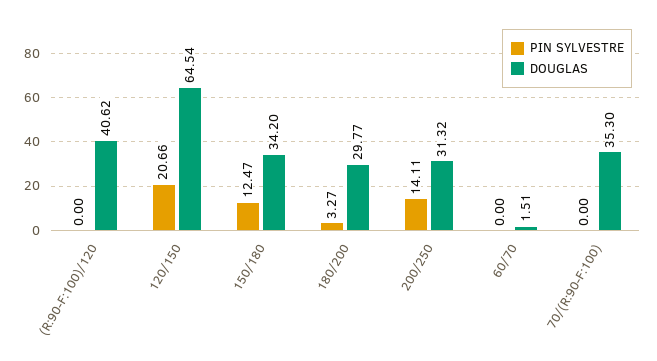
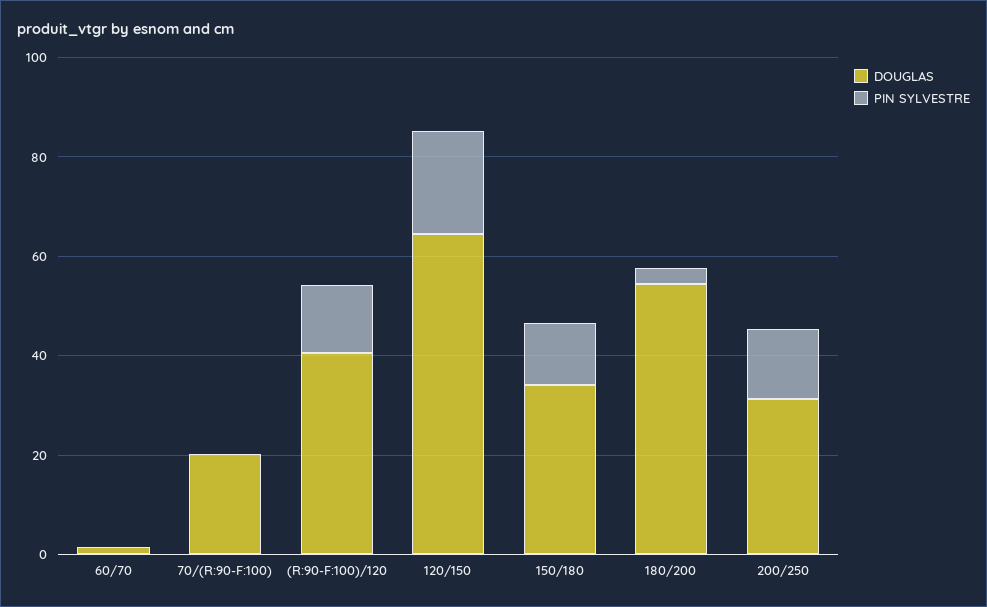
  {
    "PIN SYLVESTRE": {
-     "(R:90-F:100)/120": 0,
+     "(R:90-F:100)/120": 15,
      "120/150": 20.66,
      "150/180": 12.47,
      "180/200": 3.27,
      "200/250": 14.11,
      "60/70": 0,
      "70/(R:90-F:100)": 0
    },
    "DOUGLAS": {
      "(R:90-F:100)/120": 40.62,
      "120/150": 64.54,
      "150/180": 34.2,
-     "180/200": 29.77,
+     "180/200": 55,
      "200/250": 31.32,
      "60/70": 1.51,
-     "70/(R:90-F:100)": 35.3
+     "70/(R:90-F:100)": 20
    }
  }

